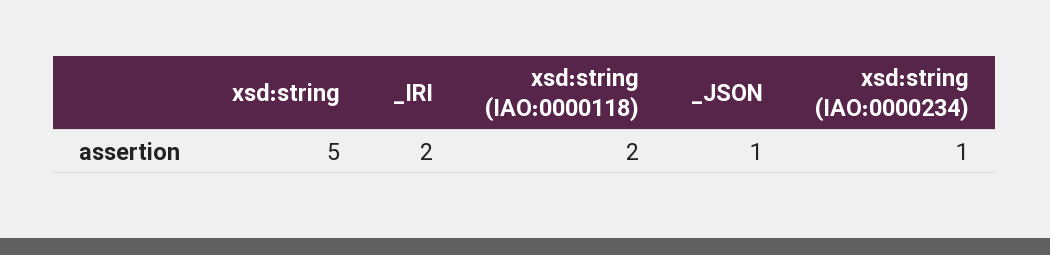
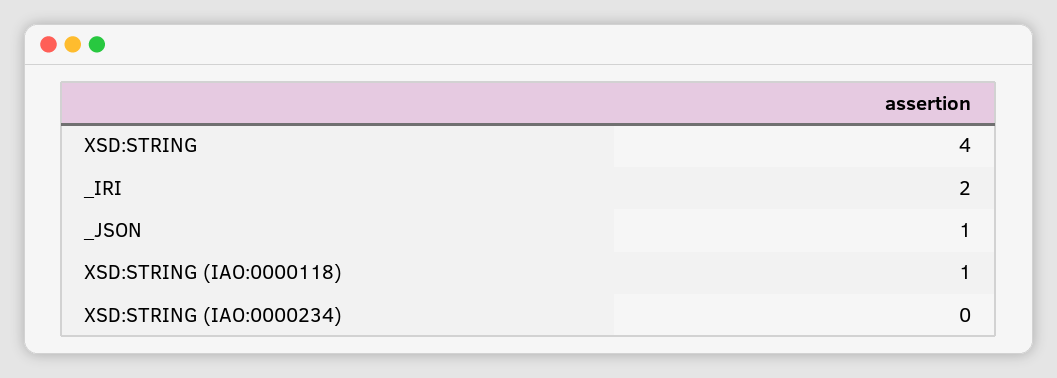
  {
-   "xsd:string": 5,
+   "xsd:string": 4,
    "_IRI": 2,
-   "xsd:string (IAO:0000118)": 2,
+   "xsd:string (IAO:0000118)": 1,
    "_JSON": 1,
-   "xsd:string (IAO:0000234)": 1
+   "xsd:string (IAO:0000234)": 0
  }

